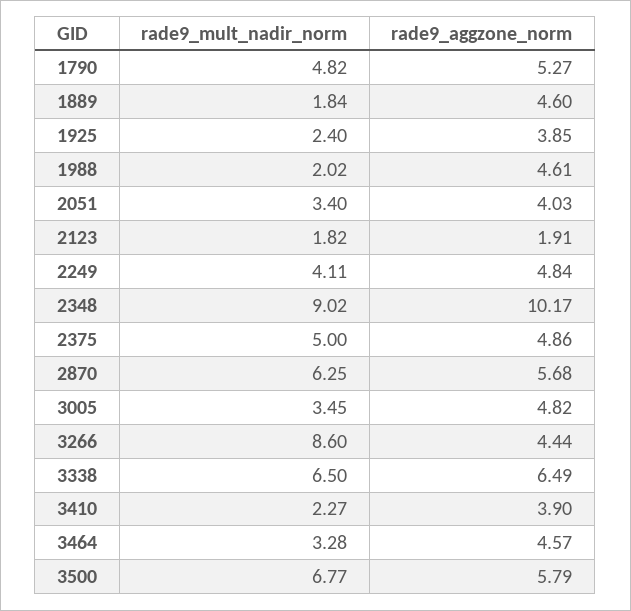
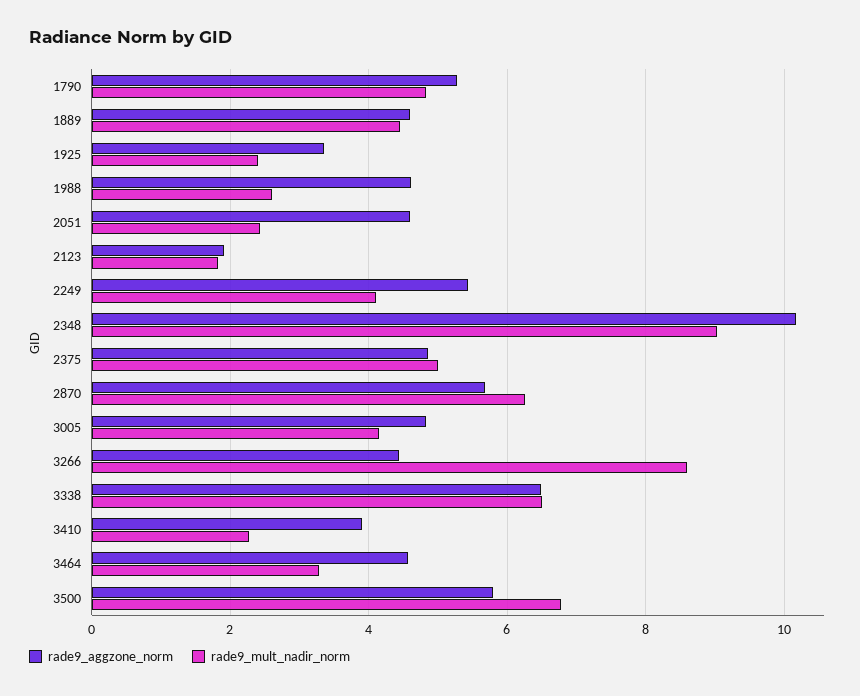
  {
    "rade9_mult_nadir_norm": {
      "1790": 4.82,
-     "1889": 1.84,
+     "1889": 4.4,
      "1925": 2.4,
-     "1988": 2.02,
+     "1988": 2.6,
-     "2051": 3.4,
+     "2051": 2.4,
      "2123": 1.82,
      "2249": 4.11,
      "2348": 9.02,
      "2375": 5,
      "2870": 6.25,
-     "3005": 3.45,
+     "3005": 4.2,
      "3266": 8.6,
      "3338": 6.5,
      "3410": 2.27,
      "3464": 3.28,
      "3500": 6.77
    },
    "rade9_aggzone_norm": {
      "1790": 5.27,
      "1889": 4.6,
-     "1925": 3.85,
+     "1925": 3.4,
      "1988": 4.61,
-     "2051": 4.03,
+     "2051": 4.6,
      "2123": 1.91,
-     "2249": 4.84,
+     "2249": 5.4,
      "2348": 10.17,
      "2375": 4.86,
      "2870": 5.68,
      "3005": 4.82,
      "3266": 4.44,
      "3338": 6.49,
      "3410": 3.9,
      "3464": 4.57,
      "3500": 5.79
    }
  }

